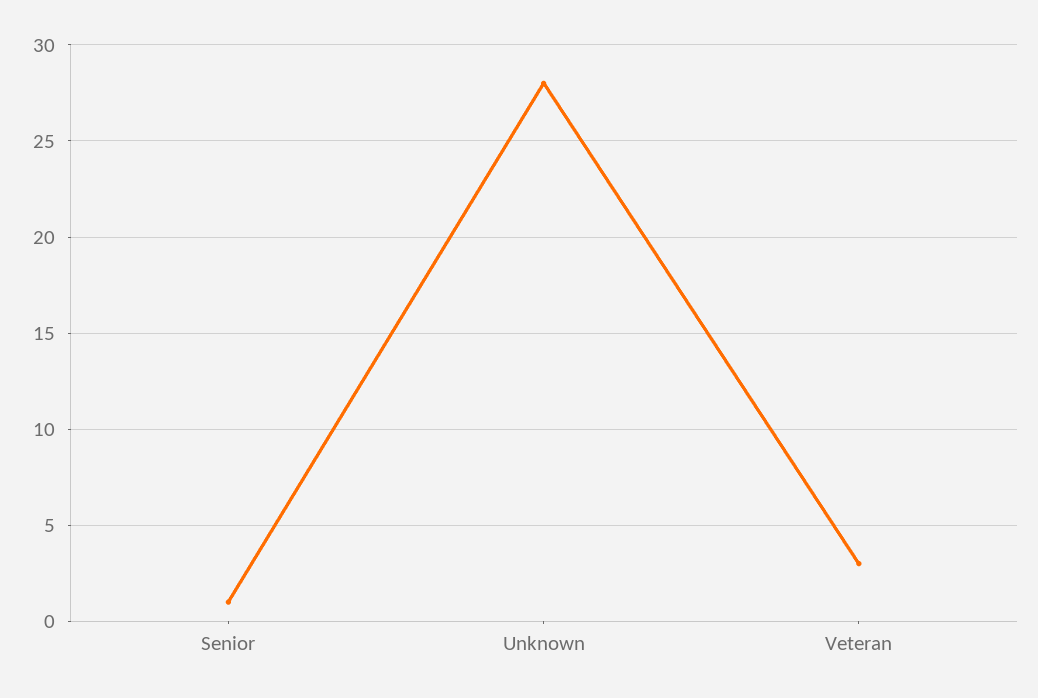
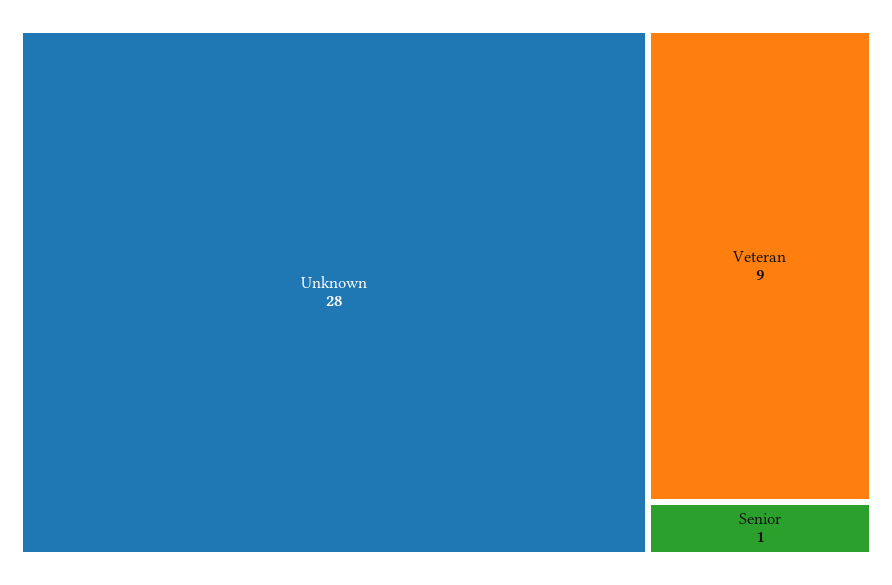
  {
    "Senior": 1,
    "Unknown": 28,
-   "Veteran": 3
+   "Veteran": 9
  }

